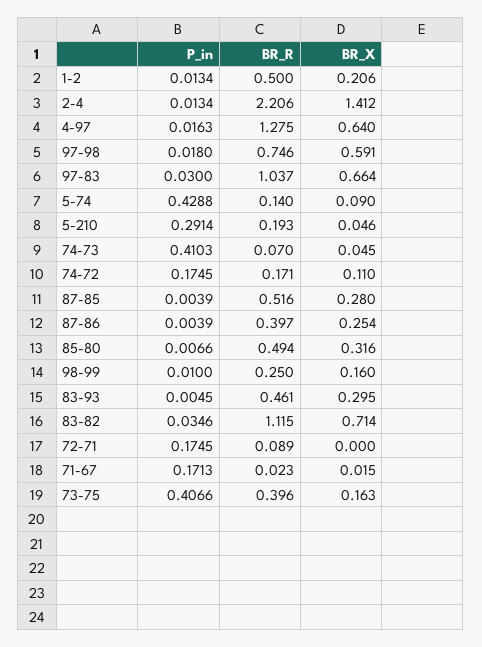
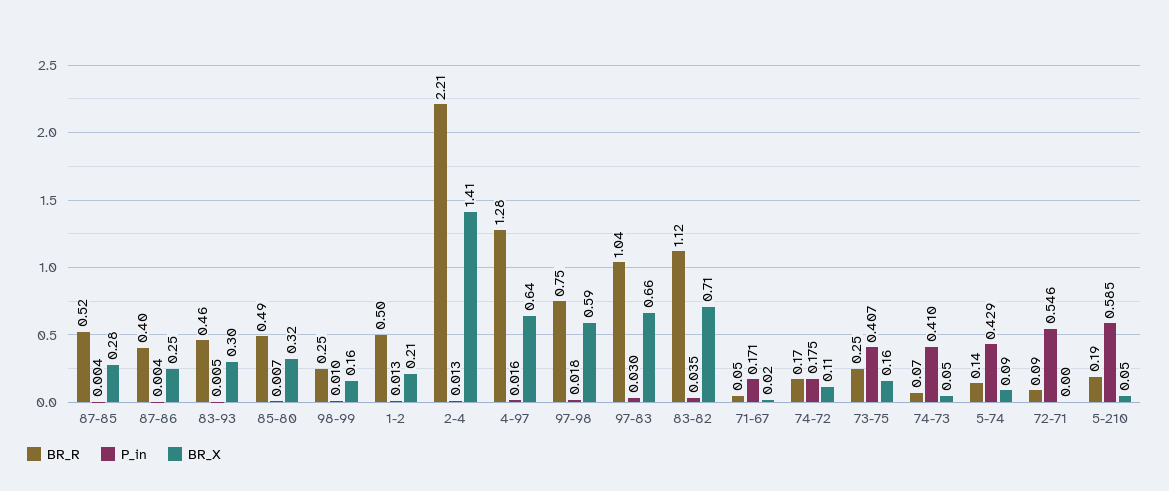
  {
    "P_in": {
      "1-2": 0.0134,
      "2-4": 0.0134,
      "4-97": 0.0163,
      "97-98": 0.018,
      "97-83": 0.03,
      "5-74": 0.4288,
-     "5-210": 0.2914,
+     "5-210": 0.585,
      "74-73": 0.4103,
      "74-72": 0.1745,
      "87-85": 0.0039,
      "87-86": 0.0039,
      "85-80": 0.0066,
      "98-99": 0.01,
      "83-93": 0.0045,
      "83-82": 0.0346,
-     "72-71": 0.1745,
+     "72-71": 0.546,
      "71-67": 0.1713,
      "73-75": 0.4066
    },
    "BR_R": {
      "1-2": 0.5,
      "2-4": 2.206,
      "4-97": 1.275,
      "97-98": 0.746,
      "97-83": 1.037,
      "5-74": 0.14,
      "5-210": 0.193,
      "74-73": 0.07,
      "74-72": 0.171,
      "87-85": 0.516,
      "87-86": 0.397,
      "85-80": 0.494,
      "98-99": 0.25,
      "83-93": 0.461,
      "83-82": 1.115,
      "72-71": 0.089,
-     "71-67": 0.023,
+     "71-67": 0.05,
-     "73-75": 0.396
+     "73-75": 0.25
    },
    "BR_X": {
      "1-2": 0.206,
      "2-4": 1.412,
      "4-97": 0.64,
      "97-98": 0.591,
      "97-83": 0.664,
      "5-74": 0.09,
      "5-210": 0.046,
      "74-73": 0.045,
      "74-72": 0.11,
      "87-85": 0.28,
      "87-86": 0.254,
      "85-80": 0.316,
      "98-99": 0.16,
      "83-93": 0.295,
      "83-82": 0.714,
      "72-71": 0,
      "71-67": 0.015,
      "73-75": 0.163
    }
  }

